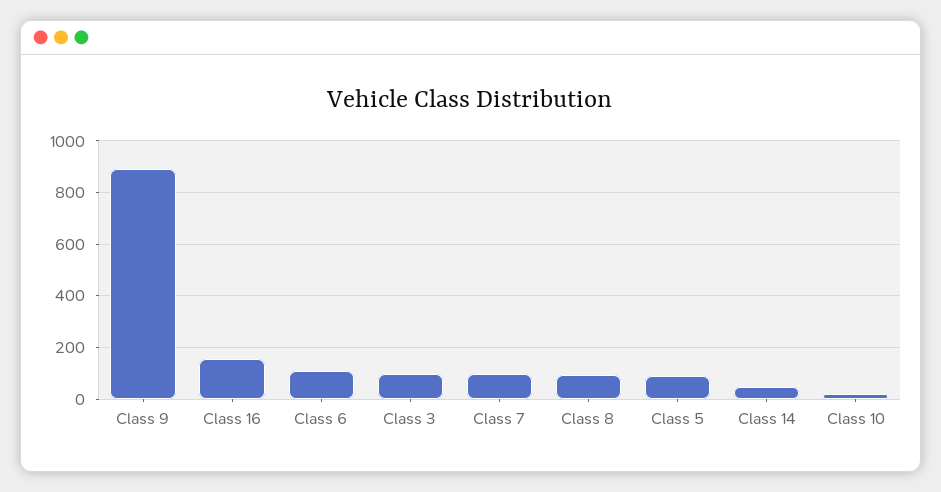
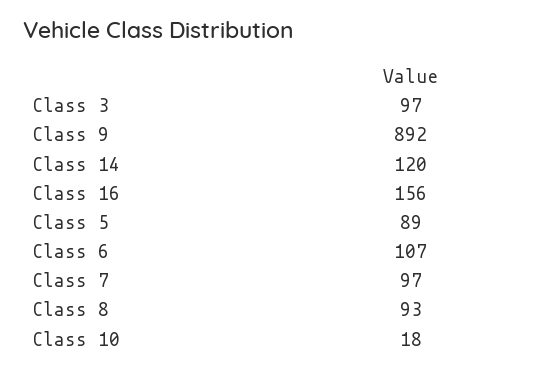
  {
    "Class 9": 892,
    "Class 16": 156,
    "Class 6": 107,
    "Class 3": 97,
    "Class 7": 97,
    "Class 8": 93,
    "Class 5": 89,
-   "Class 14": 50,
+   "Class 14": 120,
    "Class 10": 18
  }

